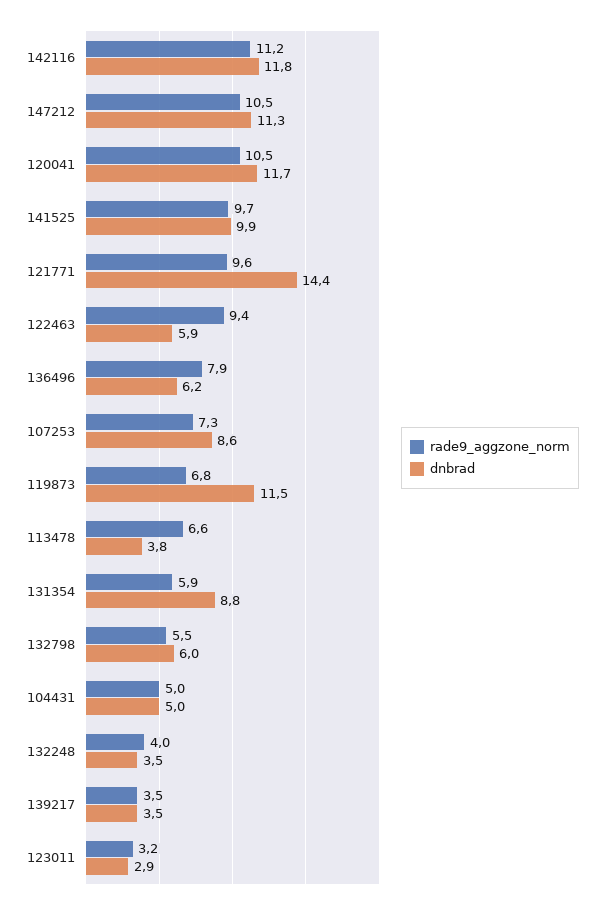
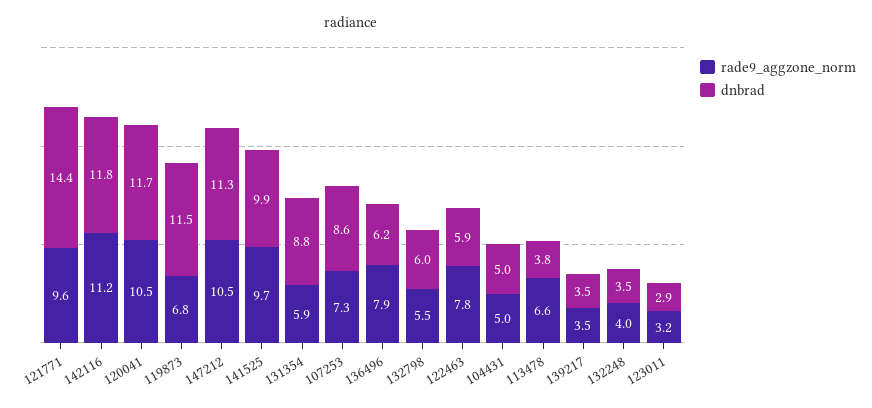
  {
    "rade9_aggzone_norm": {
      "142116": 11.2,
      "147212": 10.5,
      "120041": 10.5,
      "141525": 9.7,
      "121771": 9.6,
-     "122463": 9.4,
+     "122463": 7.8,
      "136496": 7.9,
      "107253": 7.3,
      "119873": 6.8,
      "113478": 6.6,
      "131354": 5.9,
      "132798": 5.5,
      "104431": 5,
      "132248": 4,
      "139217": 3.5,
      "123011": 3.2
    },
    "dnbrad": {
      "142116": 11.8,
      "147212": 11.3,
      "120041": 11.7,
      "141525": 9.9,
      "121771": 14.4,
      "122463": 5.9,
      "136496": 6.2,
      "107253": 8.6,
      "119873": 11.5,
      "113478": 3.8,
      "131354": 8.8,
      "132798": 6,
      "104431": 5,
      "132248": 3.5,
      "139217": 3.5,
      "123011": 2.9
    }
  }

